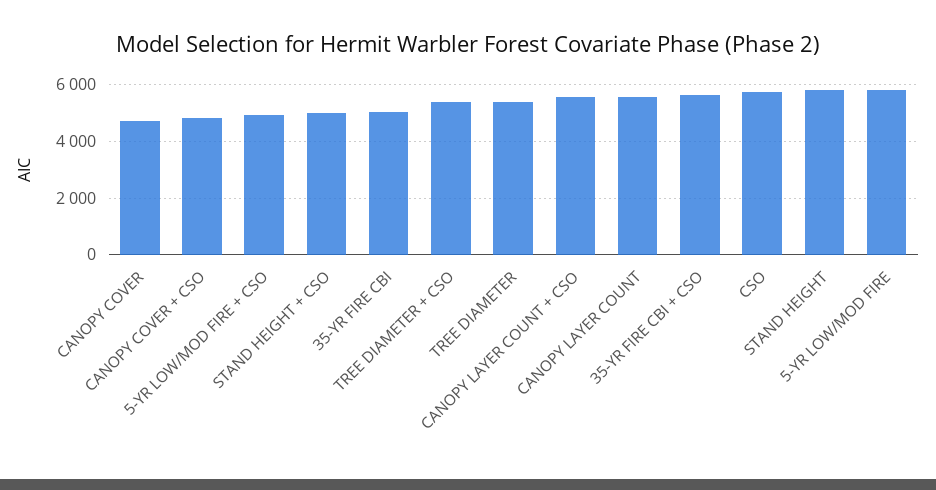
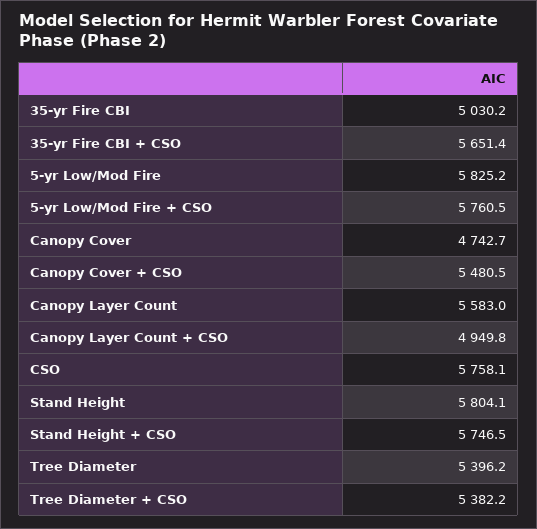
  {
    "CANOPY COVER": 4742.7,
-   "CANOPY COVER + CSO": 4750,
+   "CANOPY COVER + CSO": 5480.5,
-   "5-YR LOW/MOD FIRE + CSO": 5000,
+   "5-YR LOW/MOD FIRE + CSO": 5760.5,
-   "STAND HEIGHT + CSO": 5000,
+   "STAND HEIGHT + CSO": 5746.5,
    "35-YR FIRE CBI": 5030.2,
    "TREE DIAMETER + CSO": 5382.2,
    "TREE DIAMETER": 5396.2,
-   "CANOPY LAYER COUNT + CSO": 5500,
+   "CANOPY LAYER COUNT + CSO": 4949.8,
    "CANOPY LAYER COUNT": 5583,
    "35-YR FIRE CBI + CSO": 5651.4,
    "CSO": 5758.1,
    "STAND HEIGHT": 5804.1,
    "5-YR LOW/MOD FIRE": 5825.2
  }

